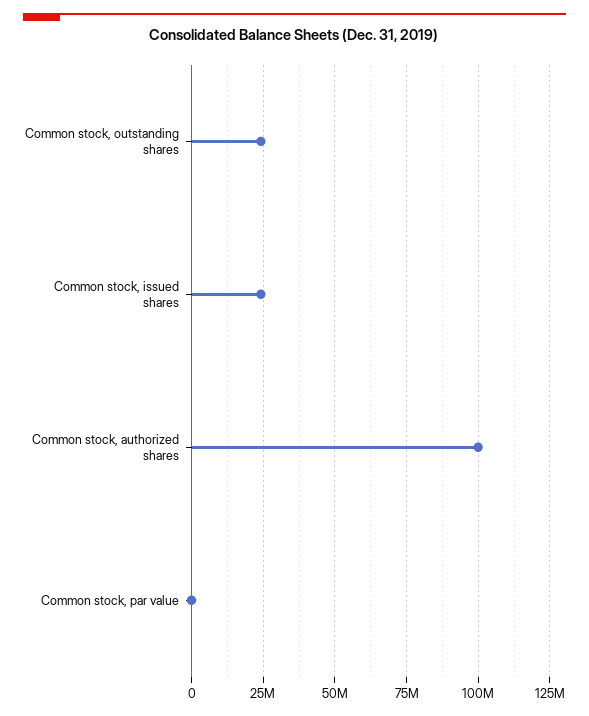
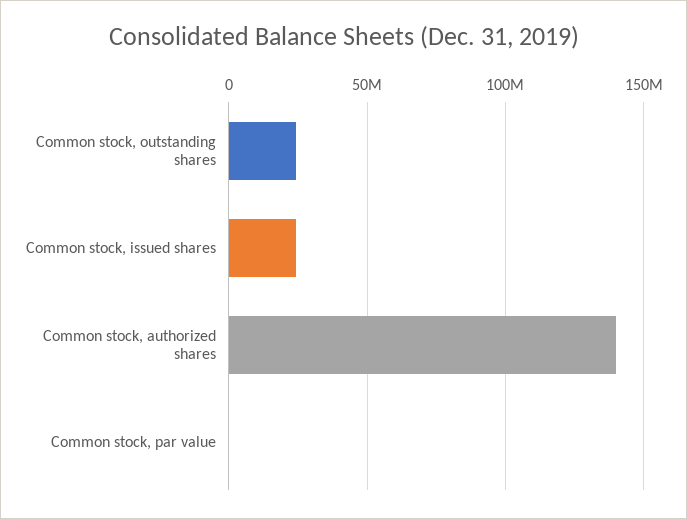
  {
    "Common stock, outstanding shares": 25000000,
    "Common stock, issued shares": 25000000,
-   "Common stock, authorized shares": 100000000,
+   "Common stock, authorized shares": 140000000,
    "Common stock, par value": 0
  }

